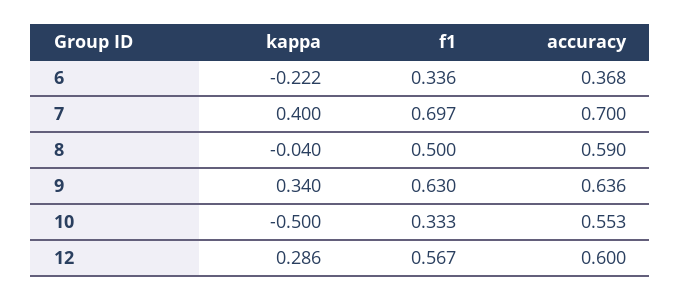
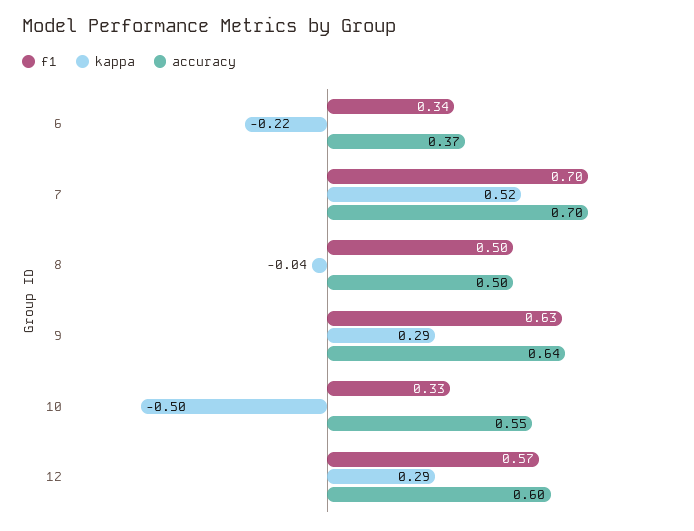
  {
    "kappa": {
      "6": -0.222,
-     "7": 0.4,
+     "7": 0.52,
      "8": -0.04,
-     "9": 0.34,
+     "9": 0.29,
      "10": -0.5,
      "12": 0.286
    },
    "f1": {
      "6": 0.336,
      "7": 0.697,
      "8": 0.5,
      "9": 0.63,
      "10": 0.333,
      "12": 0.567
    },
    "accuracy": {
      "6": 0.368,
      "7": 0.7,
-     "8": 0.59,
+     "8": 0.5,
      "9": 0.636,
      "10": 0.553,
      "12": 0.6
    }
  }

